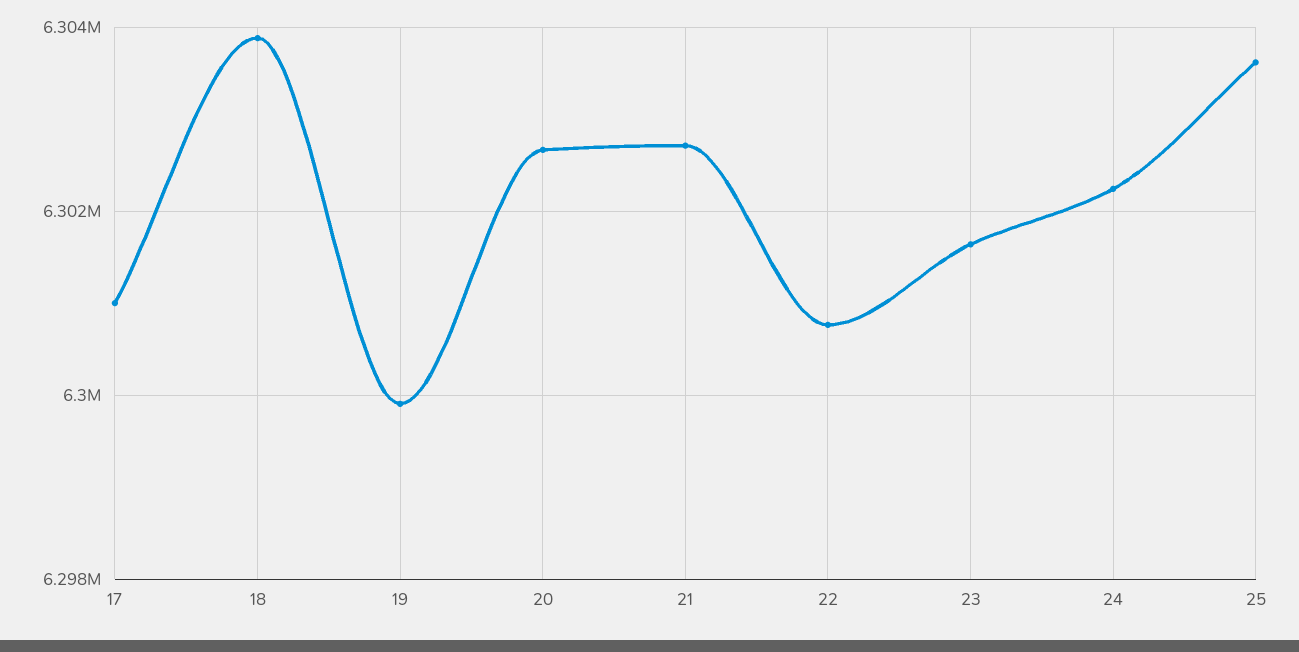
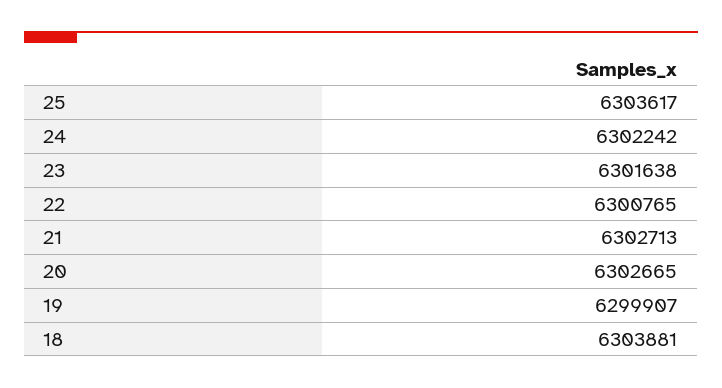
  {
-   "17": 6301000,
    "18": 6303881,
    "19": 6299907,
    "20": 6302665,
    "21": 6302713,
    "22": 6300765,
    "23": 6301638,
    "24": 6302242,
    "25": 6303617
  }

